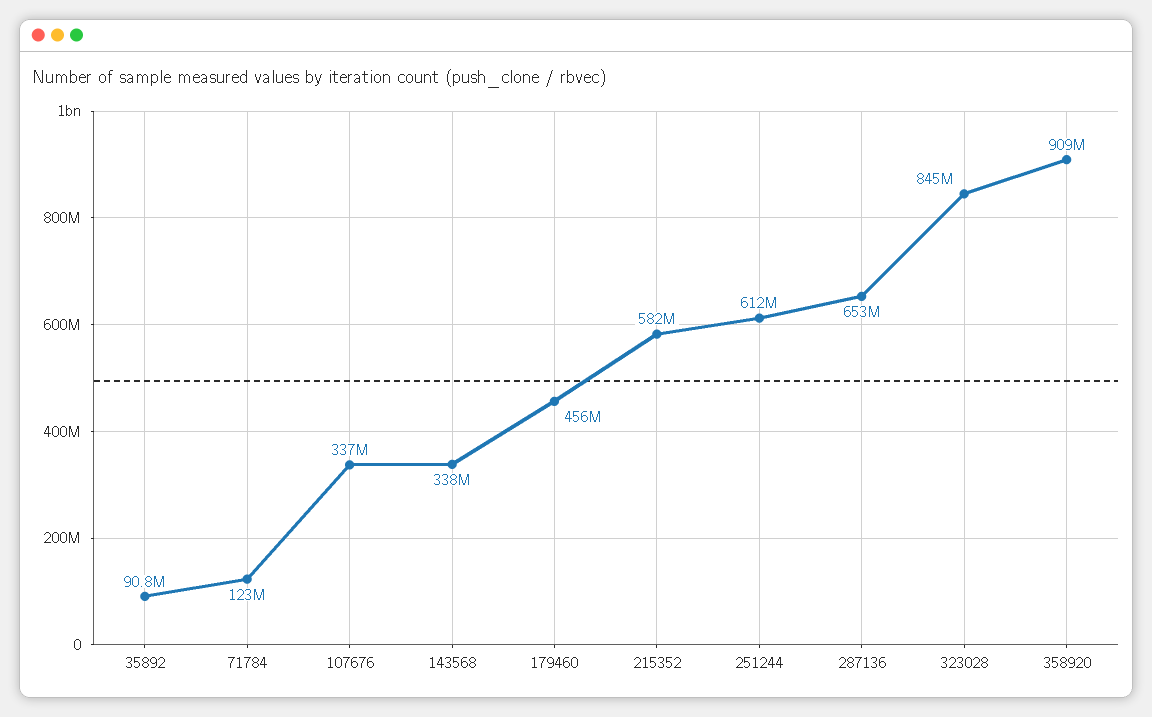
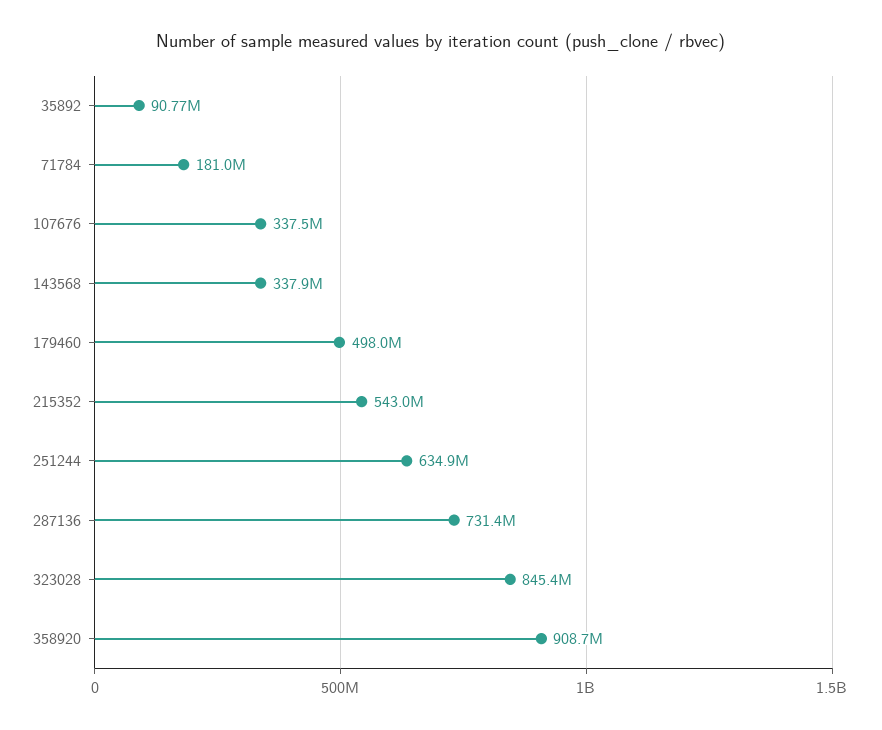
  {
    "35892": 90770000,
-   "71784": 123000000,
+   "71784": 181000000,
    "107676": 337500000,
    "143568": 337900000,
-   "179460": 456000000,
+   "179460": 498000000,
-   "215352": 582000000,
+   "215352": 543000000,
-   "251244": 612000000,
+   "251244": 634900000,
-   "287136": 653000000,
+   "287136": 731400000,
    "323028": 845400000,
    "358920": 908700000
  }

